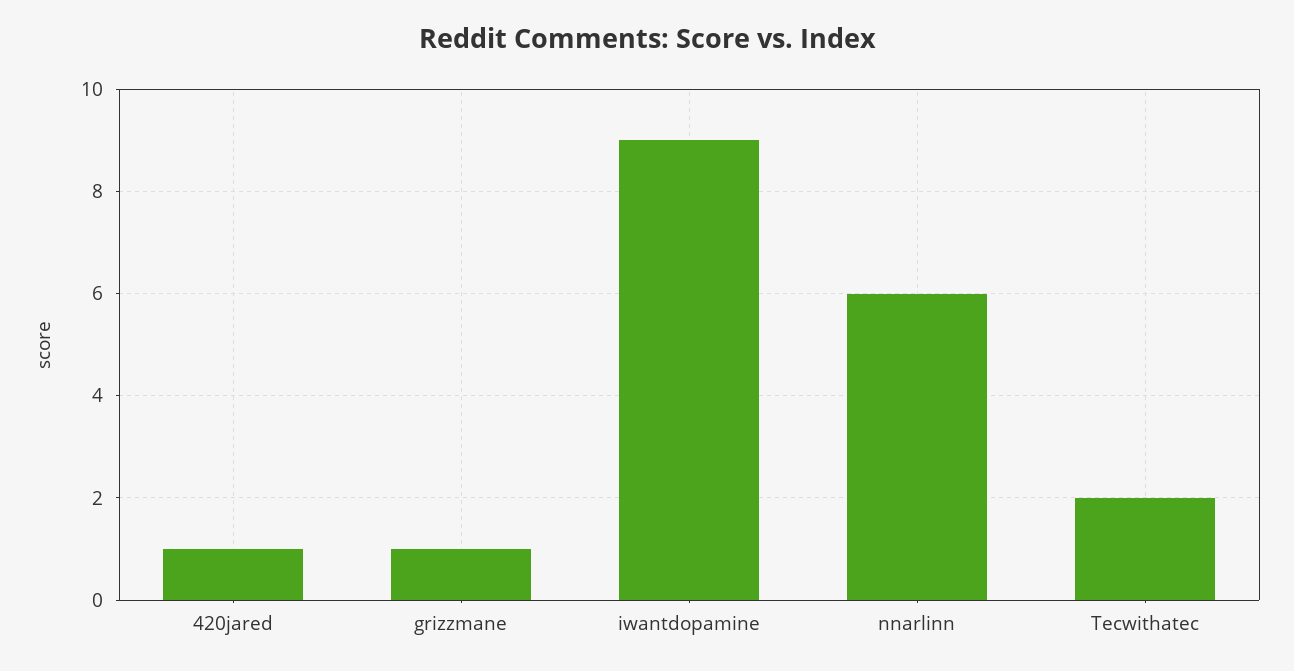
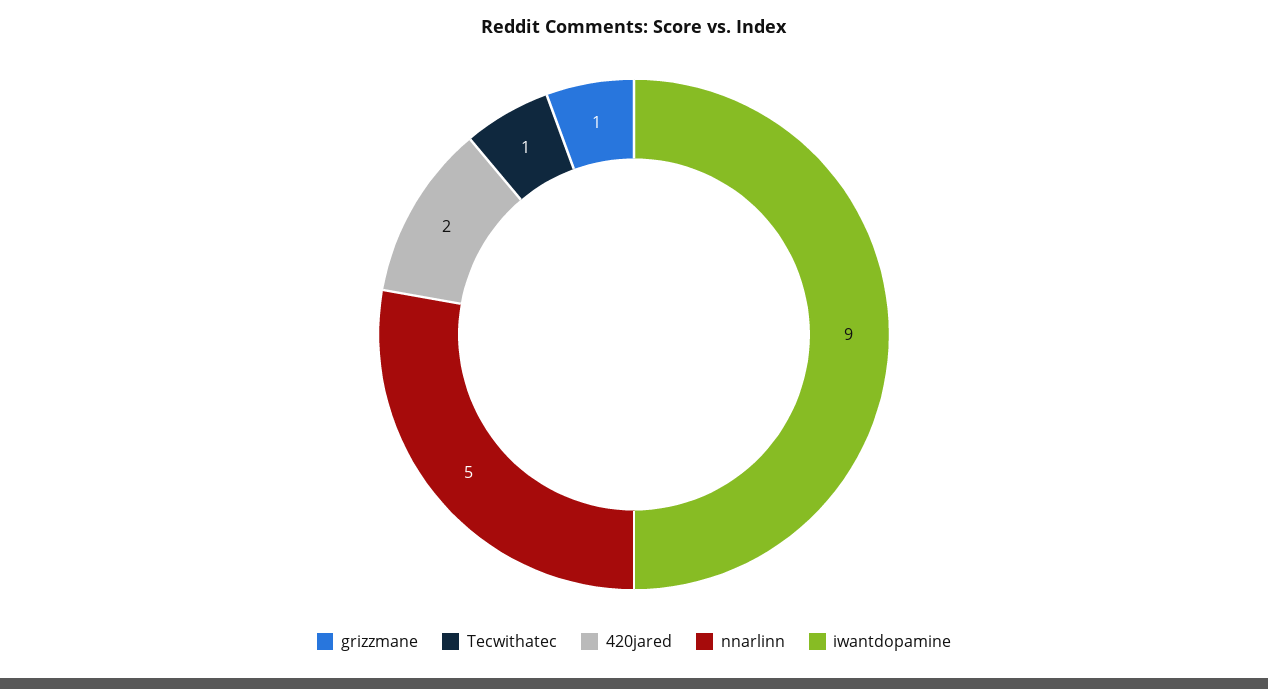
  {
-   "420jared": 1,
+   "420jared": 2,
    "grizzmane": 1,
    "iwantdopamine": 9,
-   "nnarlinn": 6,
+   "nnarlinn": 5,
-   "Tecwithatec": 2
+   "Tecwithatec": 1
  }

